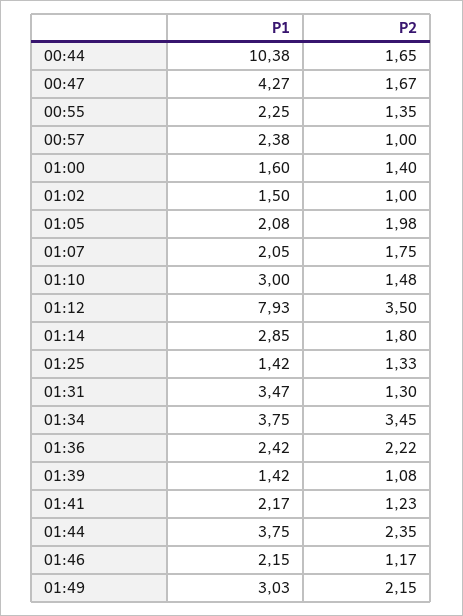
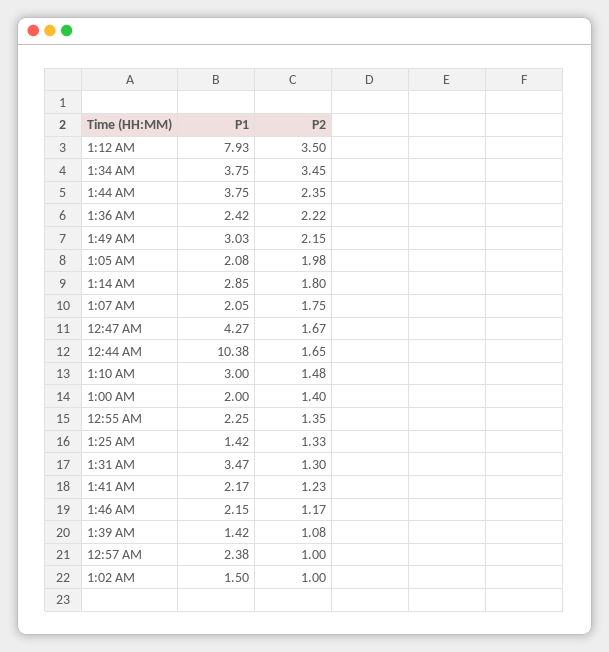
  {
    "P1": {
      "00:44": 10.38,
      "00:47": 4.27,
      "00:55": 2.25,
      "00:57": 2.38,
-     "01:00": 1.6,
+     "01:00": 2,
      "01:02": 1.5,
      "01:05": 2.08,
      "01:07": 2.05,
      "01:10": 3,
      "01:12": 7.93,
      "01:14": 2.85,
      "01:25": 1.42,
      "01:31": 3.47,
      "01:34": 3.75,
      "01:36": 2.42,
      "01:39": 1.42,
      "01:41": 2.17,
      "01:44": 3.75,
      "01:46": 2.15,
      "01:49": 3.03
    },
    "P2": {
      "00:44": 1.65,
      "00:47": 1.67,
      "00:55": 1.35,
      "00:57": 1,
      "01:00": 1.4,
      "01:02": 1,
      "01:05": 1.98,
      "01:07": 1.75,
      "01:10": 1.48,
      "01:12": 3.5,
      "01:14": 1.8,
      "01:25": 1.33,
      "01:31": 1.3,
      "01:34": 3.45,
      "01:36": 2.22,
      "01:39": 1.08,
      "01:41": 1.23,
      "01:44": 2.35,
      "01:46": 1.17,
      "01:49": 2.15
    }
  }

